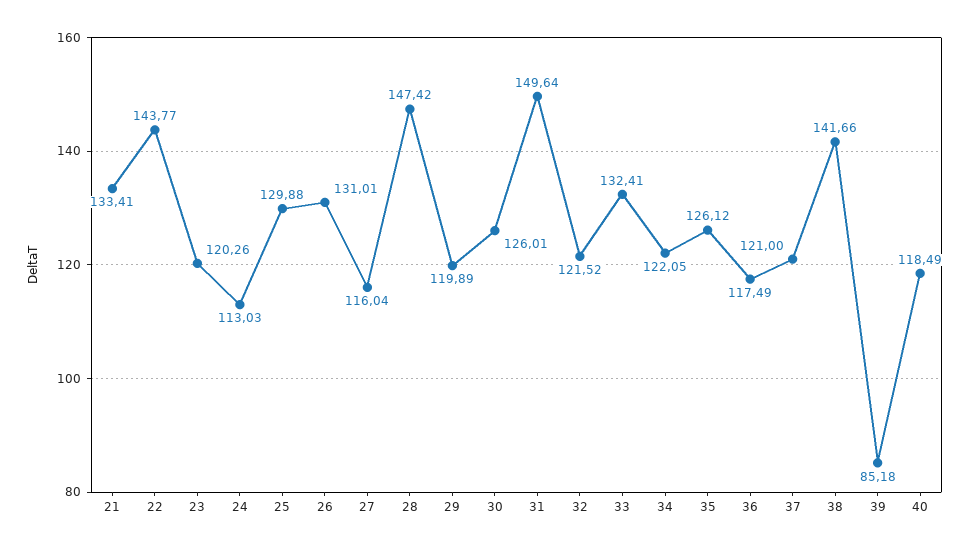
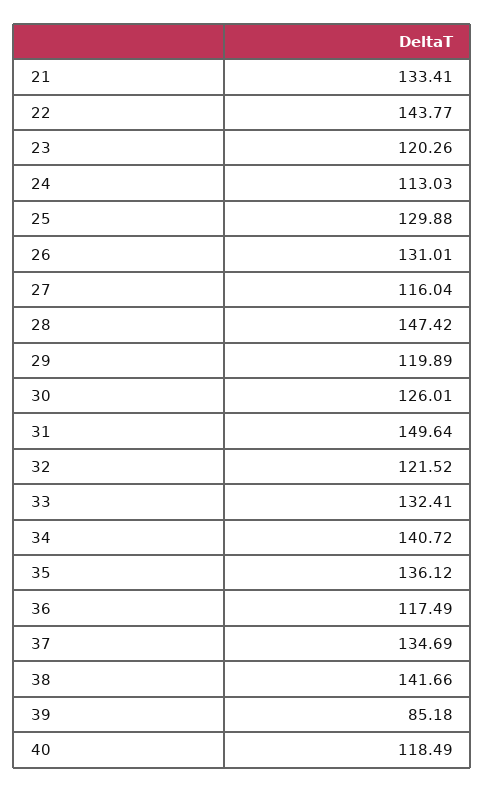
  {
    "21": 133.41,
    "22": 143.77,
    "23": 120.26,
    "24": 113.03,
    "25": 129.88,
    "26": 131.01,
    "27": 116.04,
    "28": 147.42,
    "29": 119.89,
    "30": 126.01,
    "31": 149.64,
    "32": 121.52,
    "33": 132.41,
-   "34": 122.05,
+   "34": 140.72,
-   "35": 126.12,
+   "35": 136.12,
    "36": 117.49,
-   "37": 121,
+   "37": 134.69,
    "38": 141.66,
    "39": 85.18,
    "40": 118.49
  }

